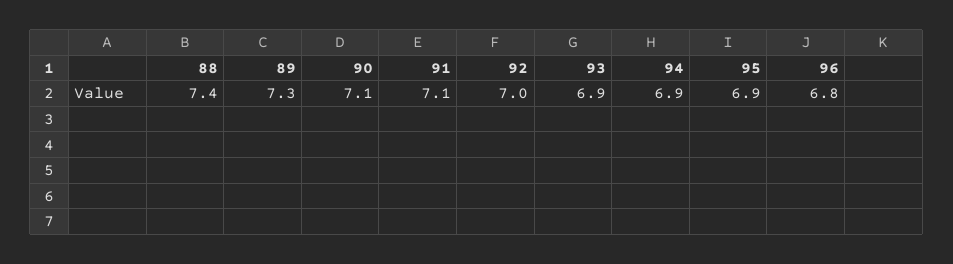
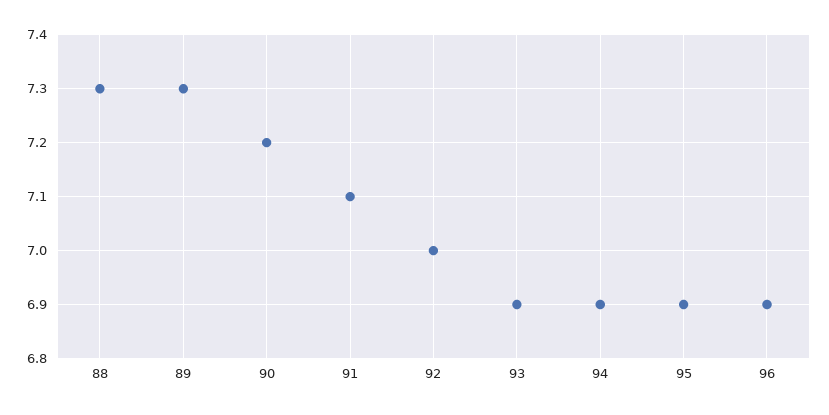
  {
-   "88": 7.4,
+   "88": 7.3,
    "89": 7.3,
-   "90": 7.1,
+   "90": 7.2,
    "91": 7.1,
    "92": 7,
    "93": 6.9,
    "94": 6.9,
    "95": 6.9,
-   "96": 6.8
+   "96": 6.9
  }

